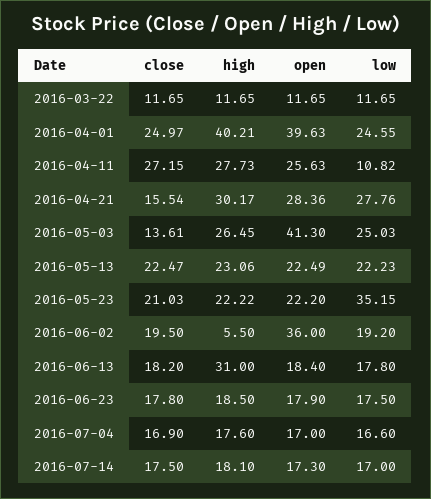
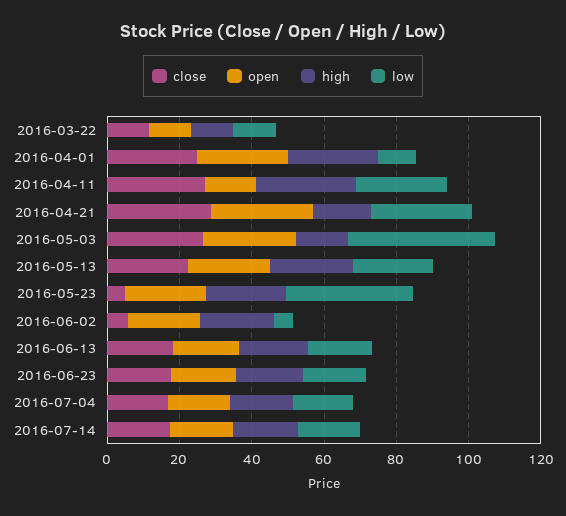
  {
    "close": {
      "2016-03-22": 11.65,
      "2016-04-01": 24.97,
      "2016-04-11": 27.15,
-     "2016-04-21": 15.54,
+     "2016-04-21": 30,
-     "2016-05-03": 13.61,
+     "2016-05-03": 25,
      "2016-05-13": 22.47,
-     "2016-05-23": 21.03,
+     "2016-05-23": 5,
-     "2016-06-02": 19.5,
+     "2016-06-02": 5,
      "2016-06-13": 18.2,
      "2016-06-23": 17.8,
      "2016-07-04": 16.9,
      "2016-07-14": 17.5
    },
    "high": {
      "2016-03-22": 11.65,
-     "2016-04-01": 40.21,
+     "2016-04-01": 25,
      "2016-04-11": 27.73,
-     "2016-04-21": 30.17,
+     "2016-04-21": 15,
-     "2016-05-03": 26.45,
+     "2016-05-03": 15,
      "2016-05-13": 23.06,
      "2016-05-23": 22.22,
-     "2016-06-02": 5.5,
+     "2016-06-02": 20,
-     "2016-06-13": 31,
+     "2016-06-13": 20,
      "2016-06-23": 18.5,
      "2016-07-04": 17.6,
      "2016-07-14": 18.1
    },
    "open": {
      "2016-03-22": 11.65,
-     "2016-04-01": 39.63,
+     "2016-04-01": 25,
-     "2016-04-11": 25.63,
+     "2016-04-11": 15,
      "2016-04-21": 28.36,
-     "2016-05-03": 41.3,
+     "2016-05-03": 25,
      "2016-05-13": 22.49,
      "2016-05-23": 22.2,
-     "2016-06-02": 36,
+     "2016-06-02": 20,
      "2016-06-13": 18.4,
      "2016-06-23": 17.9,
      "2016-07-04": 17,
      "2016-07-14": 17.3
    },
    "low": {
      "2016-03-22": 11.65,
-     "2016-04-01": 24.55,
+     "2016-04-01": 10,
-     "2016-04-11": 10.82,
+     "2016-04-11": 25,
      "2016-04-21": 27.76,
-     "2016-05-03": 25.03,
+     "2016-05-03": 40,
      "2016-05-13": 22.23,
      "2016-05-23": 35.15,
-     "2016-06-02": 19.2,
+     "2016-06-02": 5,
      "2016-06-13": 17.8,
      "2016-06-23": 17.5,
      "2016-07-04": 16.6,
      "2016-07-14": 17
    }
  }

